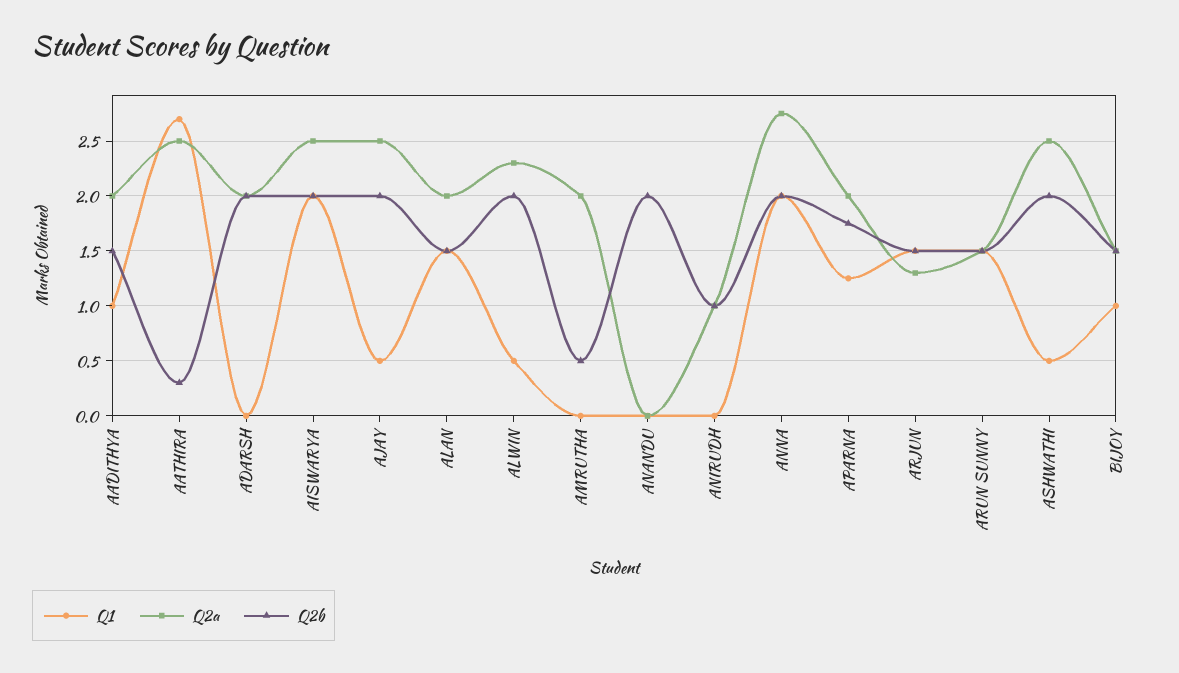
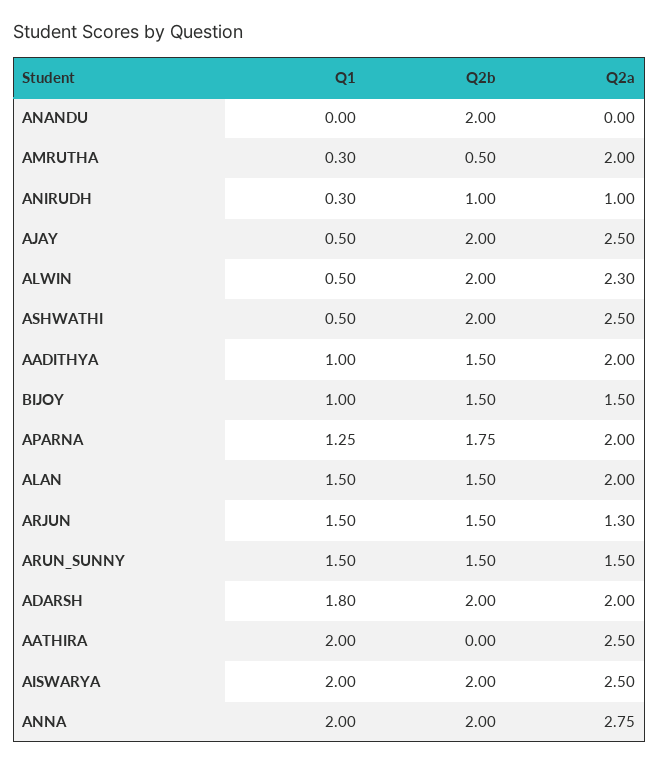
  {
    "Q1": {
      "AADITHYA": 1,
-     "AATHIRA": 2.7,
+     "AATHIRA": 2,
-     "ADARSH": 0,
+     "ADARSH": 1.8,
      "AISWARYA": 2,
      "AJAY": 0.5,
      "ALAN": 1.5,
      "ALWIN": 0.5,
-     "AMRUTHA": 0,
+     "AMRUTHA": 0.3,
      "ANANDU": 0,
-     "ANIRUDH": 0,
+     "ANIRUDH": 0.3,
      "ANNA": 2,
      "APARNA": 1.25,
      "ARJUN": 1.5,
      "ARUN SUNNY": 1.5,
      "ASHWATHI": 0.5,
      "BIJOY": 1
    },
    "Q2a": {
      "AADITHYA": 2,
      "AATHIRA": 2.5,
      "ADARSH": 2,
      "AISWARYA": 2.5,
      "AJAY": 2.5,
      "ALAN": 2,
      "ALWIN": 2.3,
      "AMRUTHA": 2,
      "ANANDU": 0,
      "ANIRUDH": 1,
      "ANNA": 2.75,
      "APARNA": 2,
      "ARJUN": 1.3,
      "ARUN SUNNY": 1.5,
      "ASHWATHI": 2.5,
      "BIJOY": 1.5
    },
    "Q2b": {
      "AADITHYA": 1.5,
-     "AATHIRA": 0.3,
+     "AATHIRA": 0,
      "ADARSH": 2,
      "AISWARYA": 2,
      "AJAY": 2,
      "ALAN": 1.5,
      "ALWIN": 2,
      "AMRUTHA": 0.5,
      "ANANDU": 2,
      "ANIRUDH": 1,
      "ANNA": 2,
      "APARNA": 1.75,
      "ARJUN": 1.5,
      "ARUN SUNNY": 1.5,
      "ASHWATHI": 2,
      "BIJOY": 1.5
    }
  }

